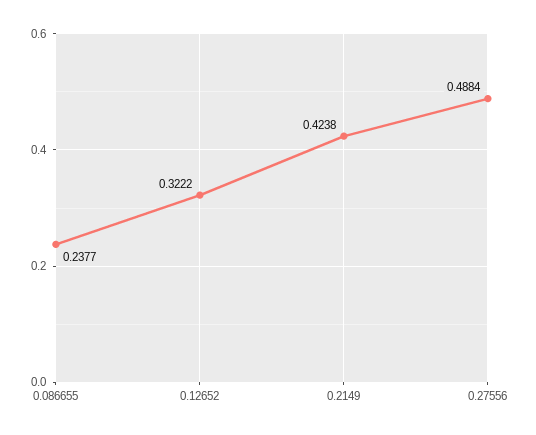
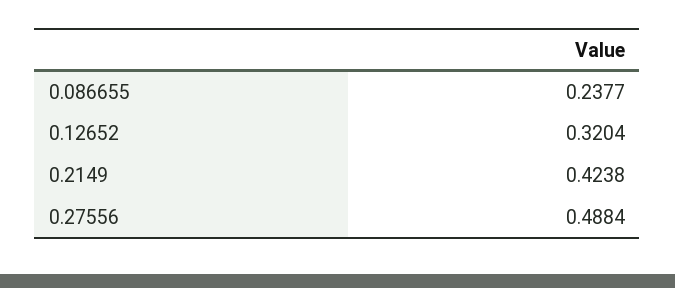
  {
    "0.086655": 0.2377,
-   "0.12652": 0.3222,
+   "0.12652": 0.3204,
    "0.2149": 0.4238,
    "0.27556": 0.4884
  }

